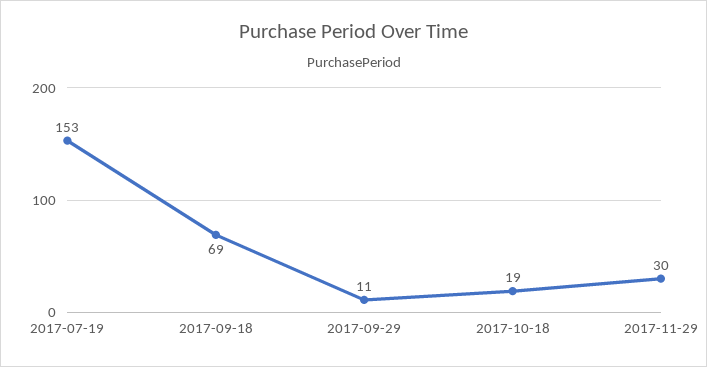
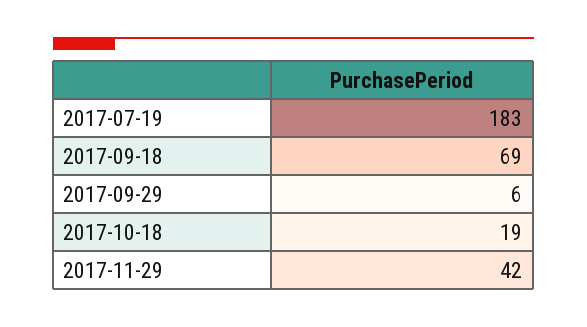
  {
-   "2017-07-19": 153,
+   "2017-07-19": 183,
    "2017-09-18": 69,
-   "2017-09-29": 11,
+   "2017-09-29": 6,
    "2017-10-18": 19,
-   "2017-11-29": 30
+   "2017-11-29": 42
  }

